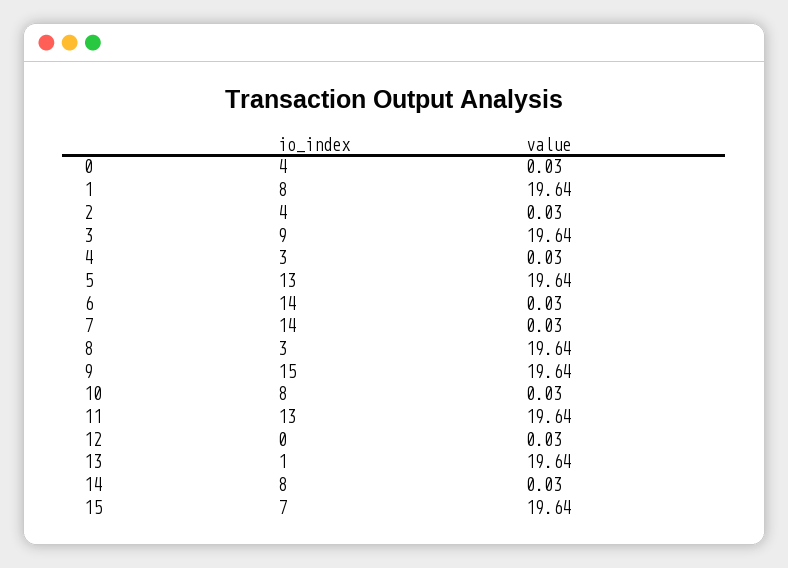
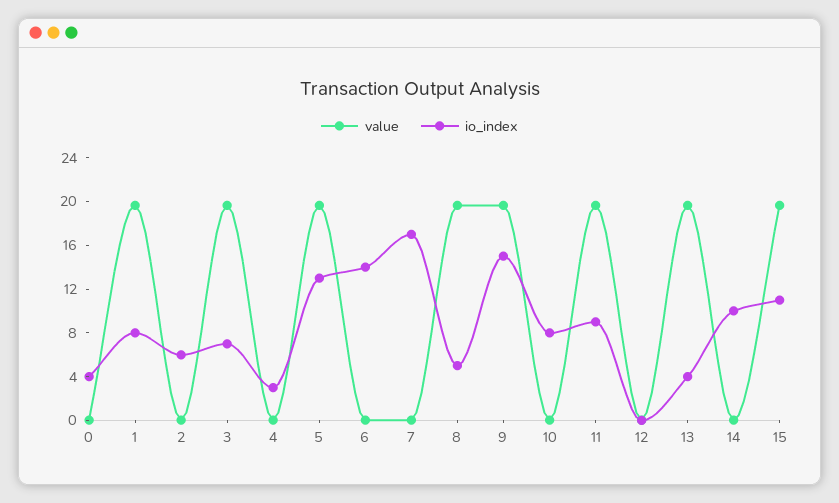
  {
    "io_index": {
      "0": 4,
      "1": 8,
-     "2": 4,
+     "2": 6,
-     "3": 9,
+     "3": 7,
      "4": 3,
      "5": 13,
      "6": 14,
-     "7": 14,
+     "7": 17,
-     "8": 3,
+     "8": 5,
      "9": 15,
      "10": 8,
-     "11": 13,
+     "11": 9,
      "12": 0,
-     "13": 1,
+     "13": 4,
-     "14": 8,
+     "14": 10,
-     "15": 7
+     "15": 11
    },
    "value": {
      "0": 0.03,
      "1": 19.64,
      "2": 0.03,
      "3": 19.64,
      "4": 0.03,
      "5": 19.64,
      "6": 0.03,
      "7": 0.03,
      "8": 19.64,
      "9": 19.64,
      "10": 0.03,
      "11": 19.64,
      "12": 0.03,
      "13": 19.64,
      "14": 0.03,
      "15": 19.64
    }
  }

